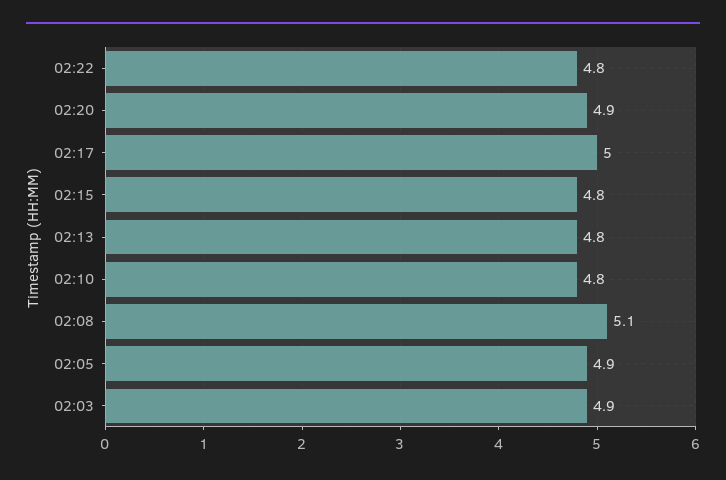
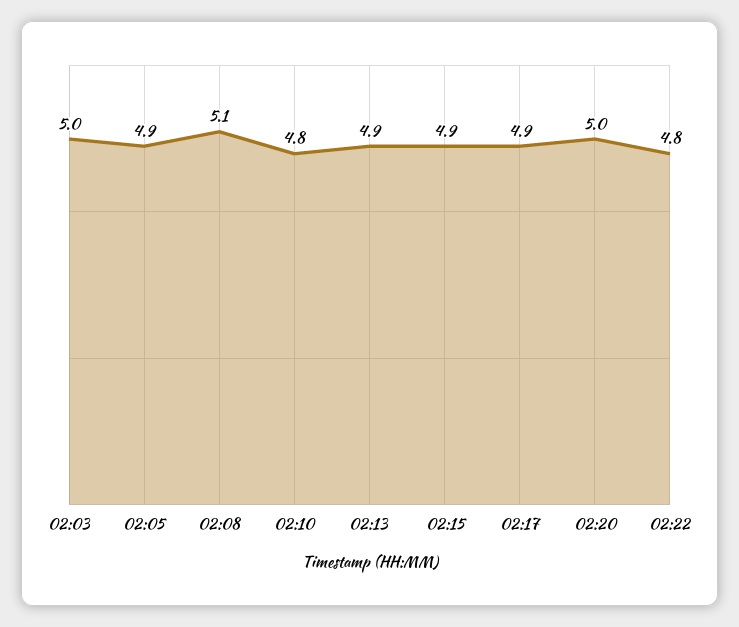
  {
    "02:22": 4.8,
-   "02:20": 4.9,
+   "02:20": 5,
-   "02:17": 5,
+   "02:17": 4.9,
-   "02:15": 4.8,
+   "02:15": 4.9,
-   "02:13": 4.8,
+   "02:13": 4.9,
    "02:10": 4.8,
    "02:08": 5.1,
    "02:05": 4.9,
-   "02:03": 4.9
+   "02:03": 5
  }

